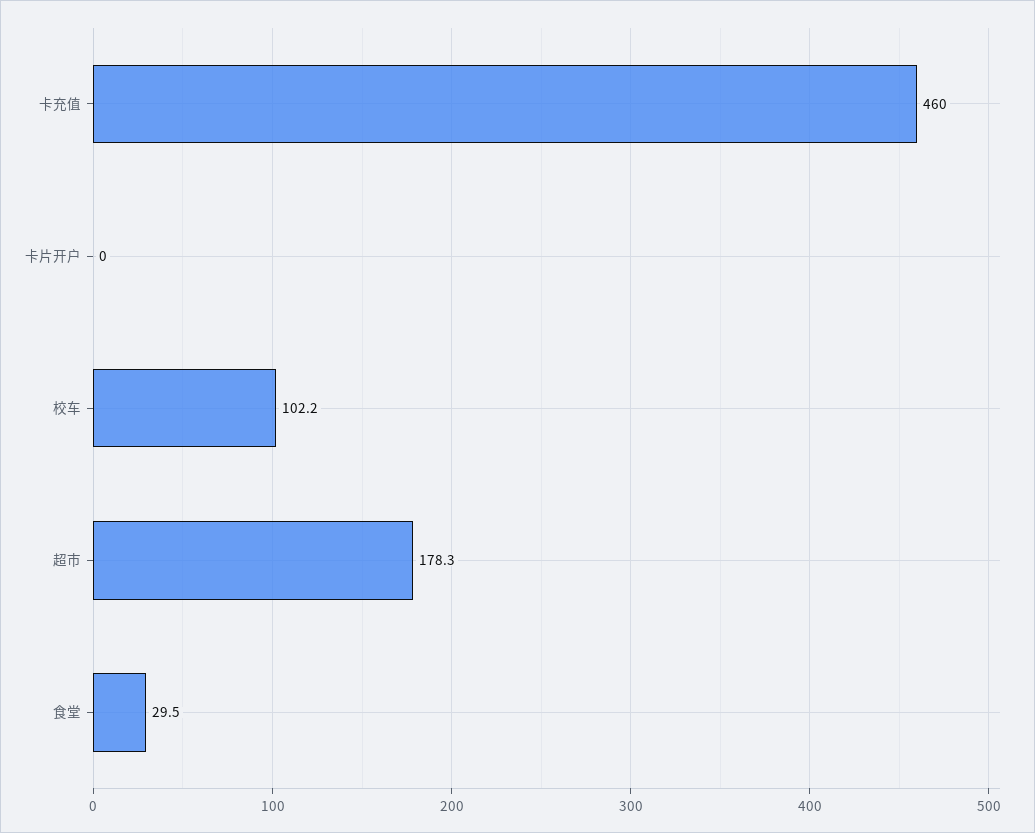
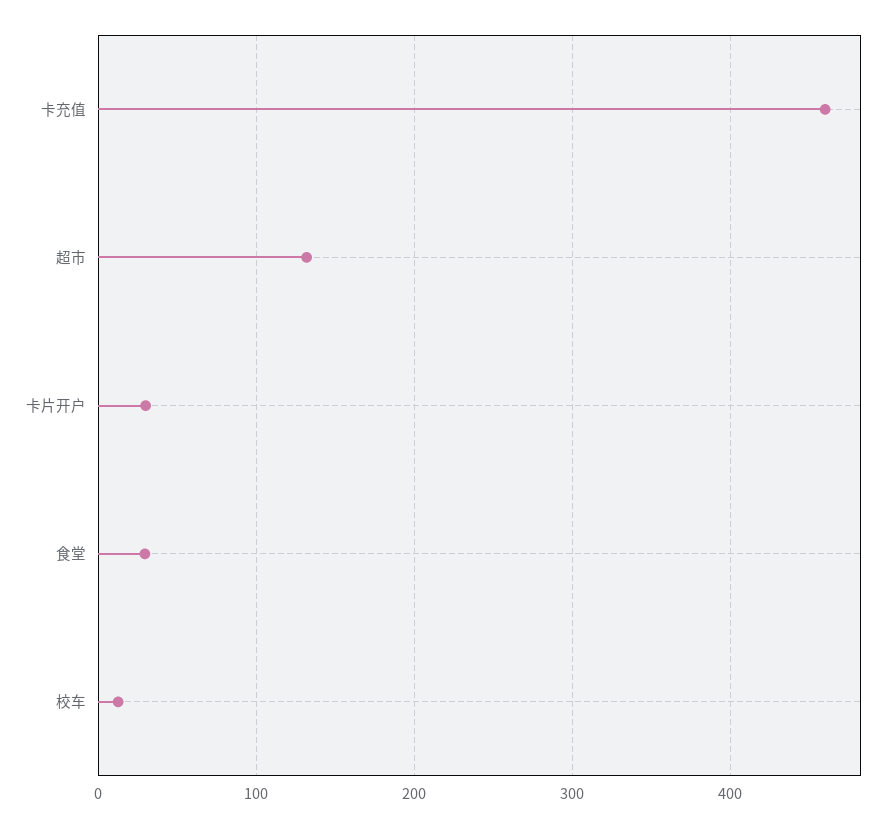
  {
    "卡充值": 460,
-   "卡片开户": 0,
+   "卡片开户": 30,
-   "校车": 102.2,
+   "校车": 10,
-   "超市": 178.3,
+   "超市": 130,
    "食堂": 29.5
  }

